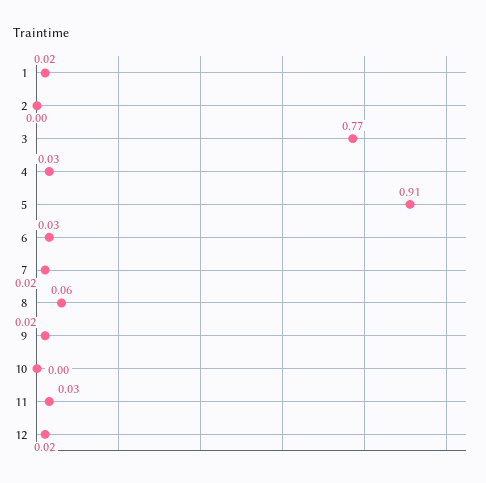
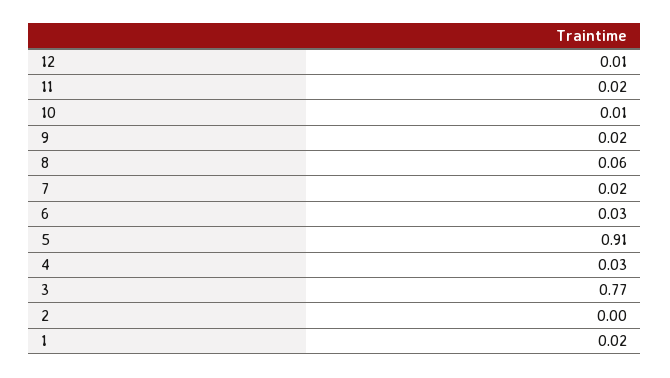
  {
    "1": 0.02,
    "2": 0,
    "3": 0.77,
    "4": 0.03,
    "5": 0.91,
    "6": 0.03,
    "7": 0.02,
    "8": 0.06,
    "9": 0.02,
-   "10": 0,
+   "10": 0.01,
-   "11": 0.03,
+   "11": 0.02,
-   "12": 0.02
+   "12": 0.01
  }

